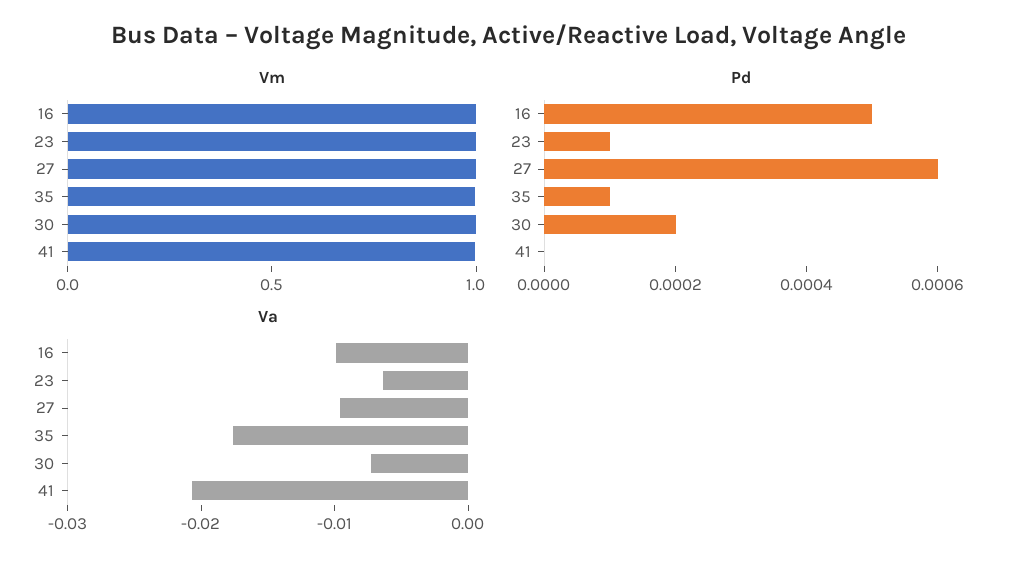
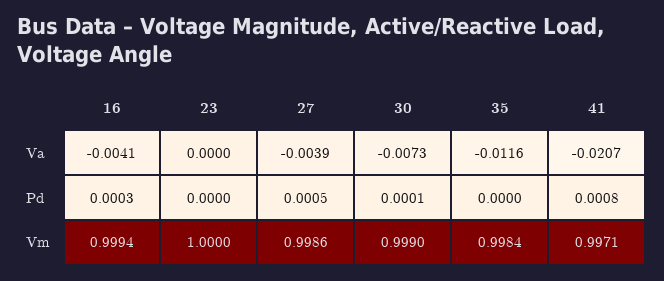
  {
    "Vm": {
      "16": 0.9994,
      "23": 1,
      "27": 0.9986,
      "35": 0.9984,
      "30": 0.999,
      "41": 0.9971
    },
    "Pd": {
-     "16": 0.0005,
+     "16": 0.0003,
-     "23": 0.0001,
+     "23": 0,
-     "27": 0.0006,
+     "27": 0.0005,
-     "35": 0.0001,
+     "35": 0,
-     "30": 0.0002,
+     "30": 0.0001,
-     "41": 0
+     "41": 0.0008
    },
    "Va": {
-     "16": -0.01,
+     "16": -0.0041,
-     "23": -0.006,
+     "23": 0,
-     "27": -0.01,
+     "27": -0.0039,
-     "35": -0.018,
+     "35": -0.0116,
      "30": -0.0073,
      "41": -0.0207
    }
  }

